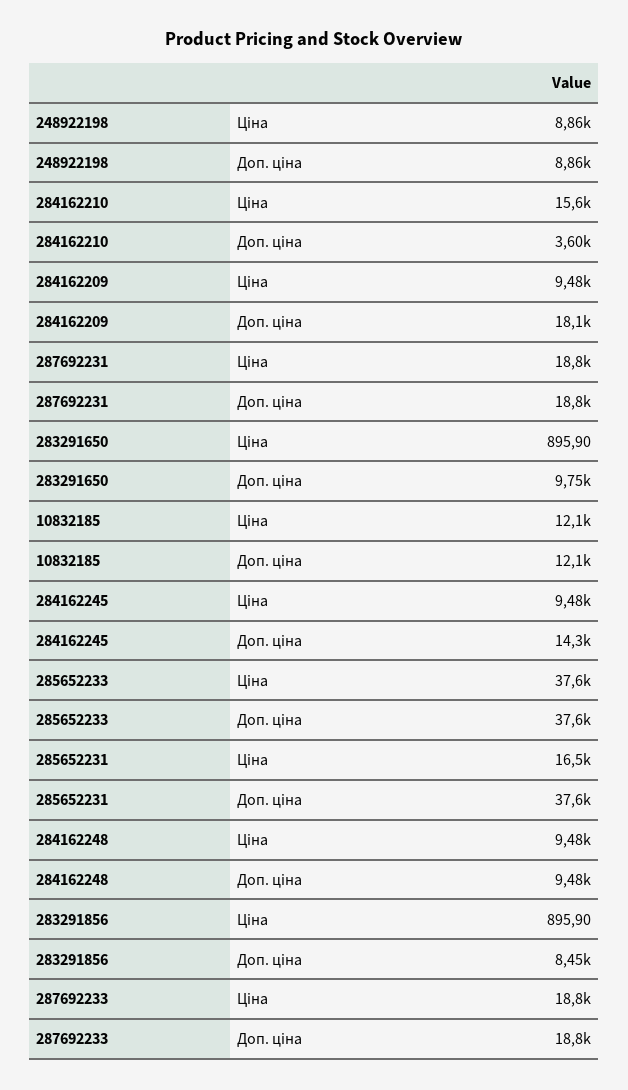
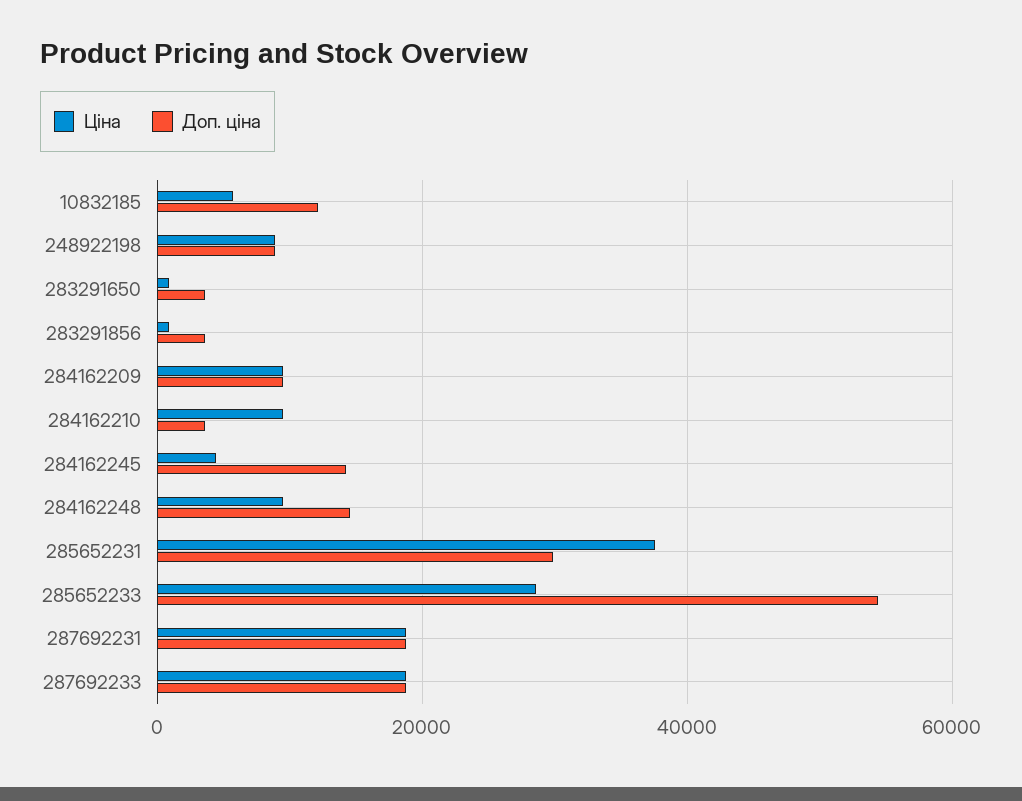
  {
    "Ціна": {
      "248922198": 8860,
-     "284162210": 15600,
+     "284162210": 10000,
      "284162209": 9480,
      "287692231": 18800,
      "283291650": 895.9,
-     "10832185": 12100,
+     "10832185": 6000,
-     "284162245": 9480,
+     "284162245": 4000,
-     "285652233": 37600,
+     "285652233": 28000,
-     "285652231": 16500,
+     "285652231": 38000,
      "284162248": 9480,
      "283291856": 895.9,
      "287692233": 18800
    },
    "Доп. ціна": {
      "248922198": 8860,
      "284162210": 3600,
-     "284162209": 18100,
+     "284162209": 10000,
      "287692231": 18800,
-     "283291650": 9750,
+     "283291650": 4000,
      "10832185": 12100,
      "284162245": 14300,
-     "285652233": 37600,
+     "285652233": 54000,
-     "285652231": 37600,
+     "285652231": 30000,
-     "284162248": 9480,
+     "284162248": 14000,
-     "283291856": 8450,
+     "283291856": 4000,
      "287692233": 18800
    }
  }

